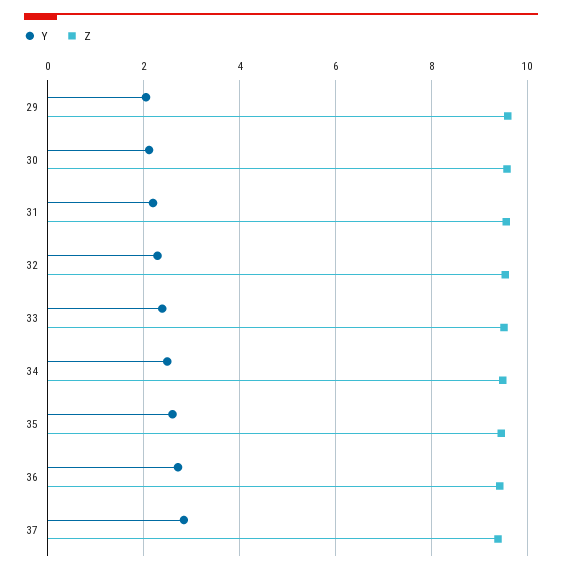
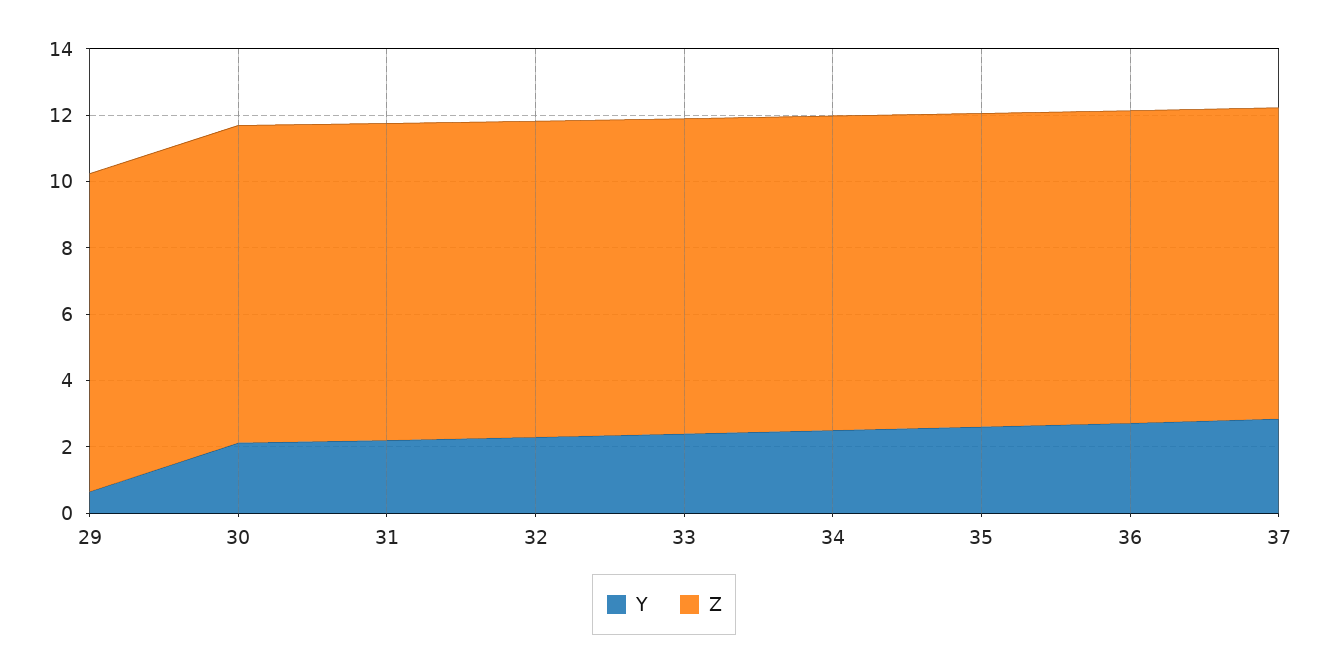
  {
    "Y": {
-     "29": 2,
+     "29": 0.5,
      "30": 2.2,
      "31": 2.2,
      "32": 2.2,
      "33": 2.4,
      "34": 2.4,
      "35": 2.6,
      "36": 2.8,
      "37": 2.8
    },
    "Z": {
      "29": 9.6,
      "30": 9.6,
      "31": 9.6,
      "32": 9.6,
      "33": 9.6,
      "34": 9.4,
      "35": 9.4,
      "36": 9.4,
      "37": 9.4
    }
  }

